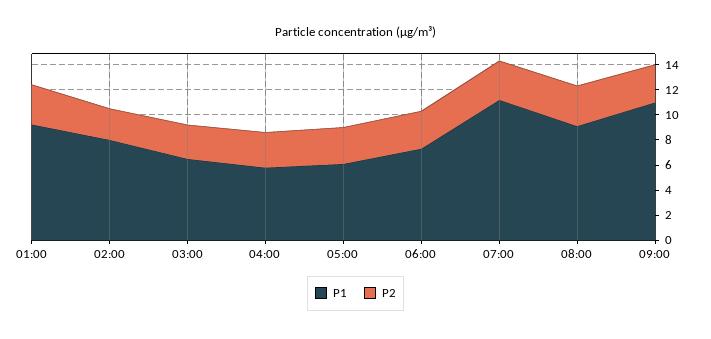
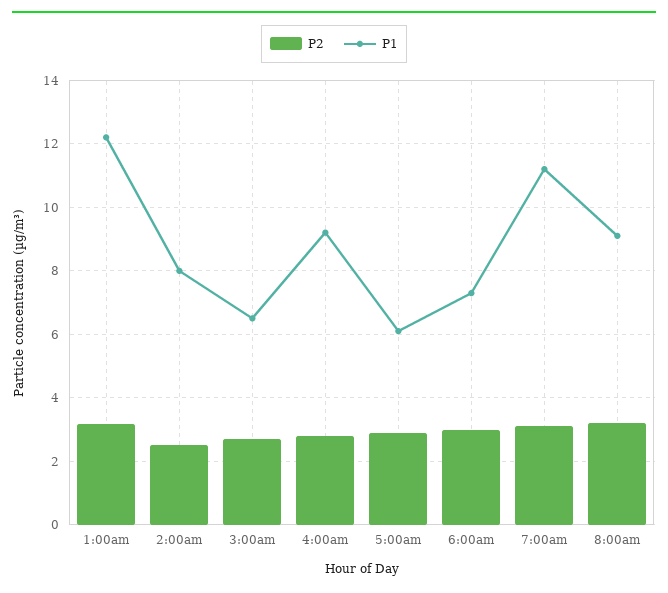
  {
    "P1": {
-     "01:00": 9,
+     "01:00": 12.2,
      "02:00": 8,
      "03:00": 6.6,
-     "04:00": 6,
+     "04:00": 9.2,
      "05:00": 6.2,
      "06:00": 7.4,
      "07:00": 11.2,
-     "08:00": 9.2,
+     "08:00": 9.2
-     "09:00": 11
    },
    "P2": {
      "01:00": 3.2,
      "02:00": 2.6,
      "03:00": 2.8,
      "04:00": 2.8,
      "05:00": 3,
      "06:00": 3,
      "07:00": 3.2,
-     "08:00": 3.2,
+     "08:00": 3.2
-     "09:00": 3
    }
  }

